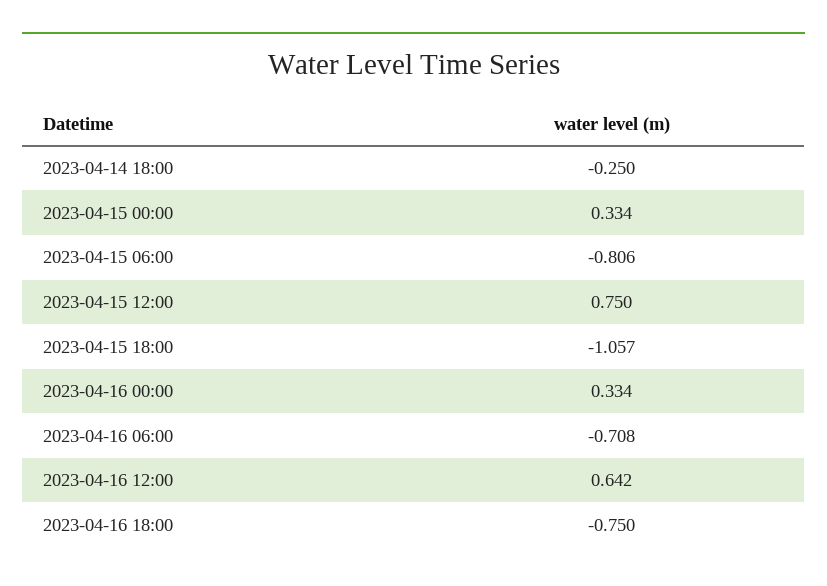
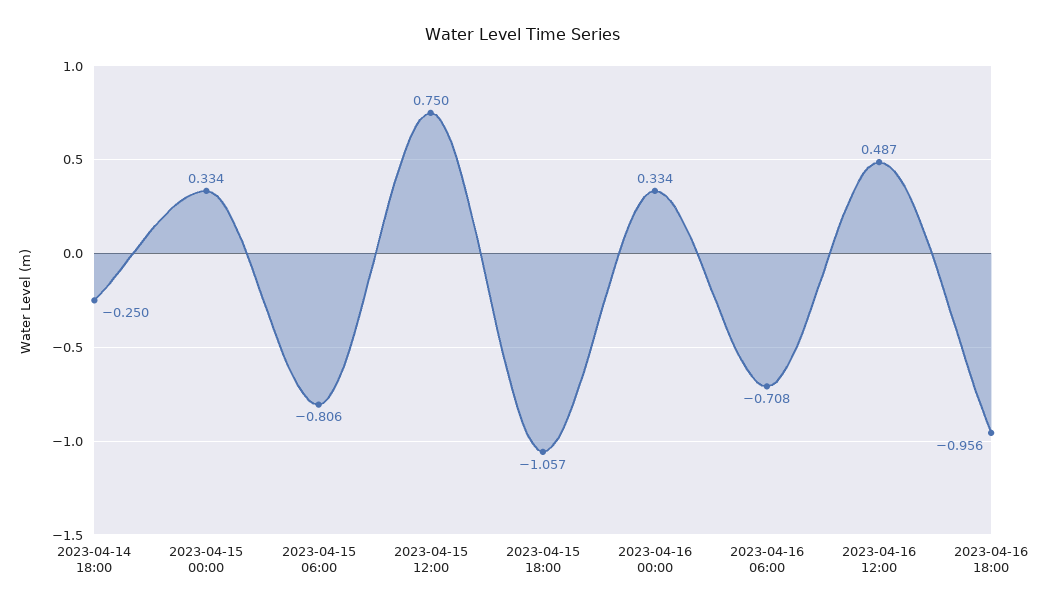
  {
    "2023-04-14 18:00": -0.25,
    "2023-04-15 00:00": 0.334,
    "2023-04-15 06:00": -0.806,
    "2023-04-15 12:00": 0.75,
    "2023-04-15 18:00": -1.057,
    "2023-04-16 00:00": 0.334,
    "2023-04-16 06:00": -0.708,
-   "2023-04-16 12:00": 0.642,
+   "2023-04-16 12:00": 0.487,
-   "2023-04-16 18:00": -0.75
+   "2023-04-16 18:00": -0.956
  }

